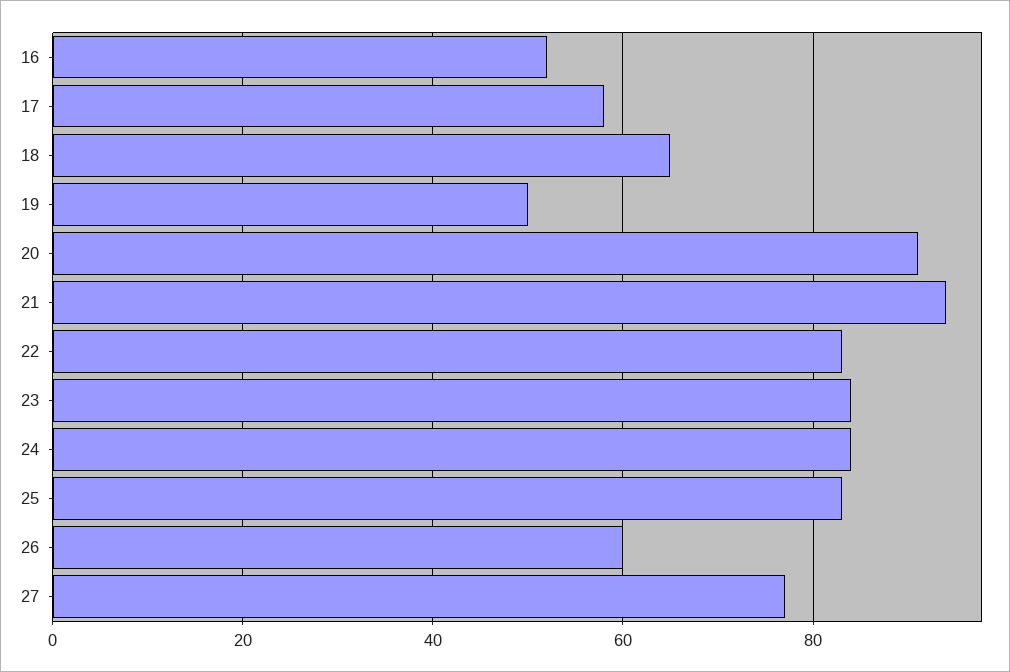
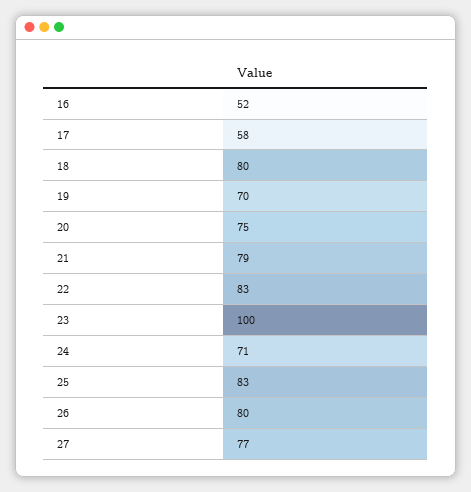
  {
    "16": 52,
    "17": 58,
-   "18": 65,
+   "18": 80,
-   "19": 50,
+   "19": 70,
-   "20": 90,
+   "20": 75,
-   "21": 95,
+   "21": 79,
    "22": 83,
-   "23": 85,
+   "23": 100,
-   "24": 85,
+   "24": 71,
    "25": 83,
-   "26": 60,
+   "26": 80,
    "27": 77
  }

